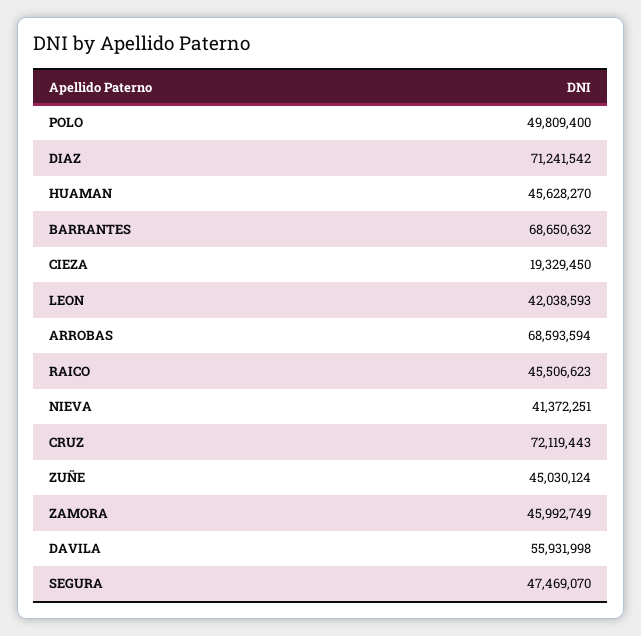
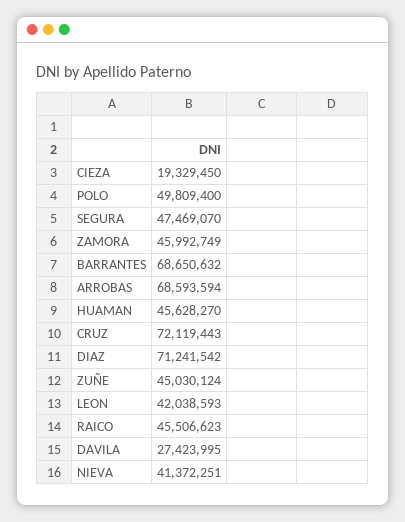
  {
    "POLO": 49809400,
    "DIAZ": 71241542,
    "HUAMAN": 45628270,
    "BARRANTES": 68650632,
    "CIEZA": 19329450,
    "LEON": 42038593,
    "ARROBAS": 68593594,
    "RAICO": 45506623,
    "NIEVA": 41372251,
    "CRUZ": 72119443,
    "ZUÑE": 45030124,
    "ZAMORA": 45992749,
-   "DAVILA": 55931998,
+   "DAVILA": 27423995,
    "SEGURA": 47469070
  }

